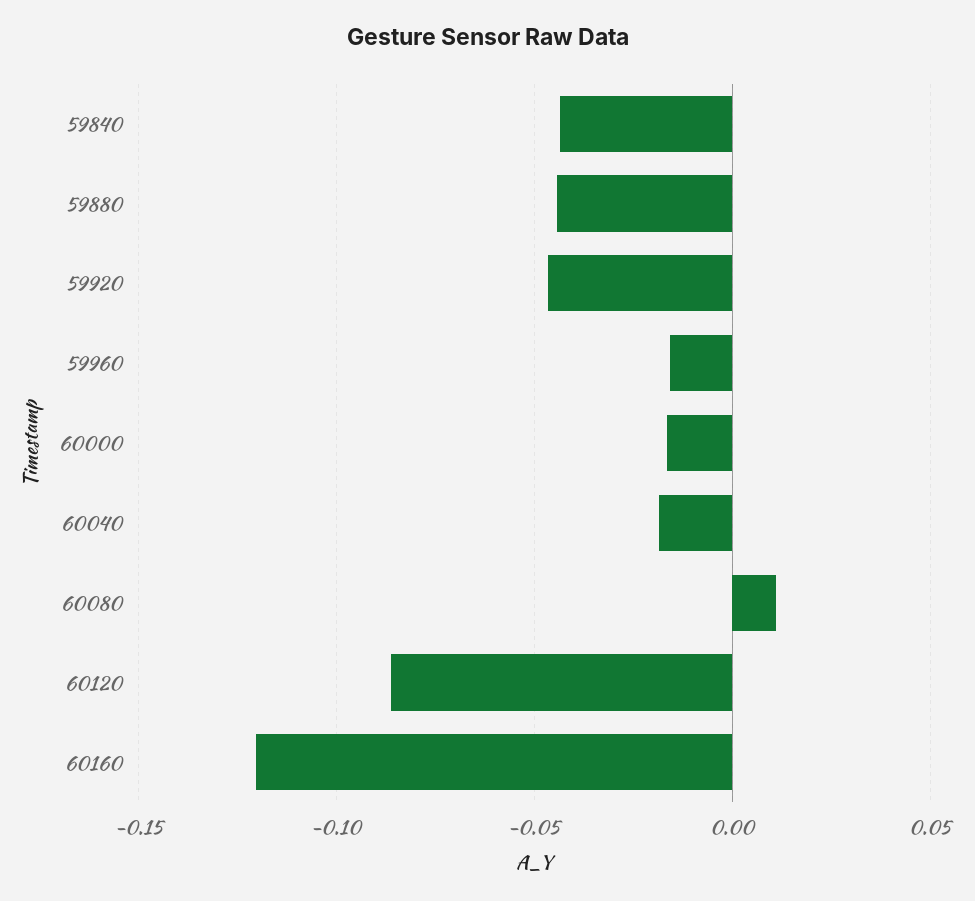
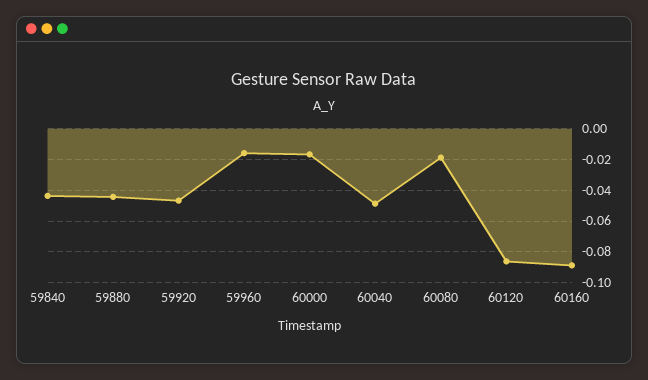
  {
    "59840": -0.045,
    "59880": -0.045,
    "59920": -0.045,
    "59960": -0.015,
    "60000": -0.015,
-   "60040": -0.02,
+   "60040": -0.05,
-   "60080": 0.01,
+   "60080": -0.02,
    "60120": -0.085,
-   "60160": -0.12
+   "60160": -0.09
  }

